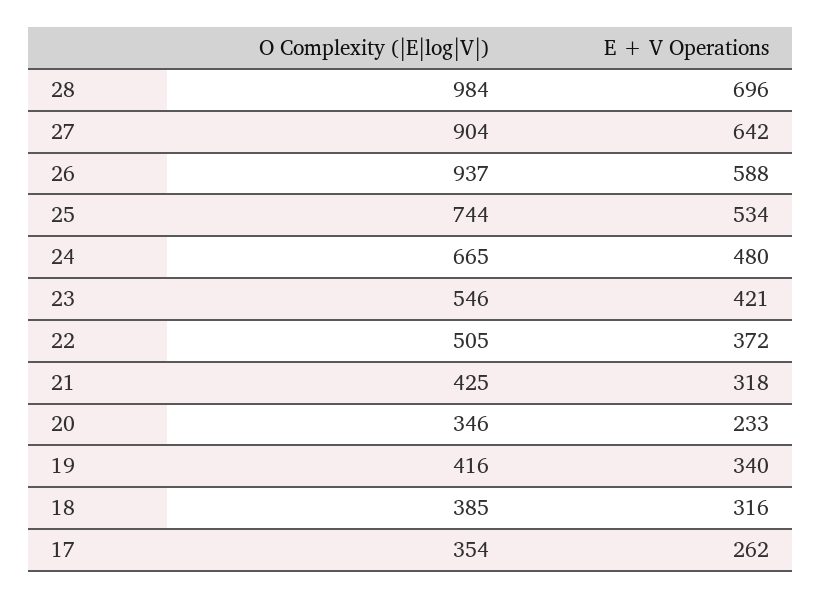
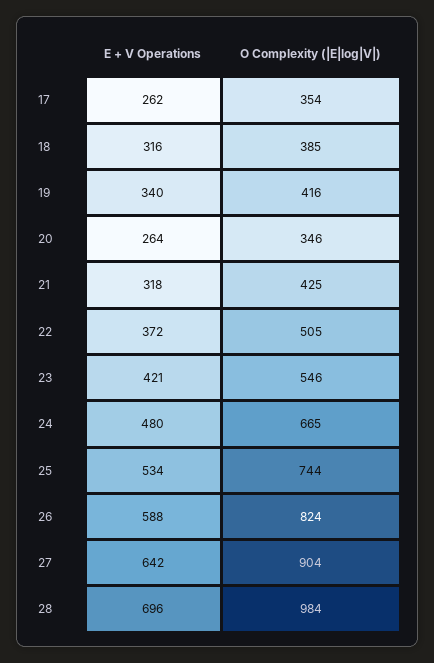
  {
    "O Complexity (|E|log|V|)": {
      "28": 984,
      "27": 904,
-     "26": 937,
+     "26": 824,
      "25": 744,
      "24": 665,
      "23": 546,
      "22": 505,
      "21": 425,
      "20": 346,
      "19": 416,
      "18": 385,
      "17": 354
    },
    "E + V Operations": {
      "28": 696,
      "27": 642,
      "26": 588,
      "25": 534,
      "24": 480,
      "23": 421,
      "22": 372,
      "21": 318,
-     "20": 233,
+     "20": 264,
      "19": 340,
      "18": 316,
      "17": 262
    }
  }

